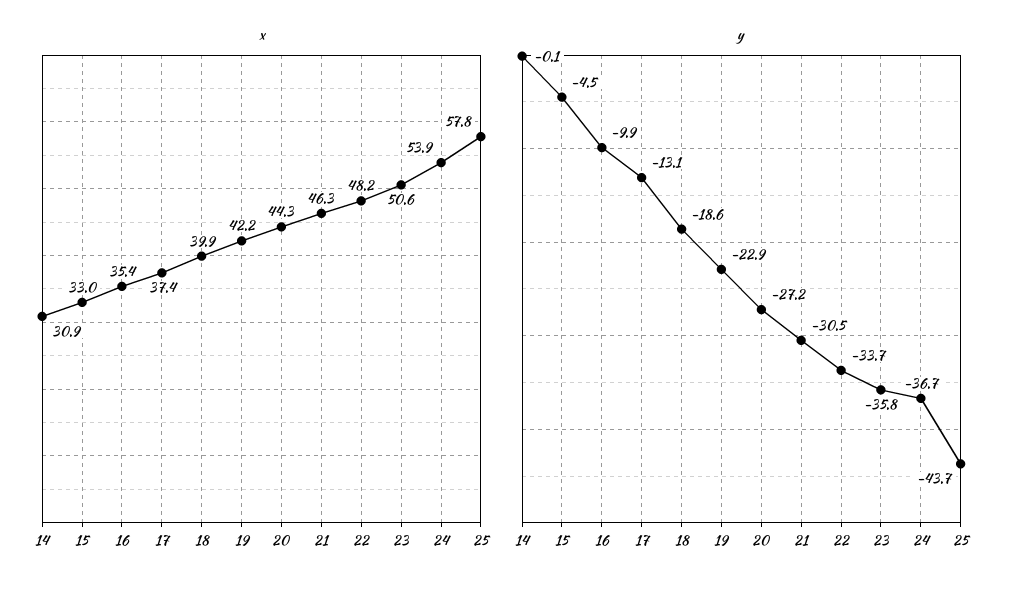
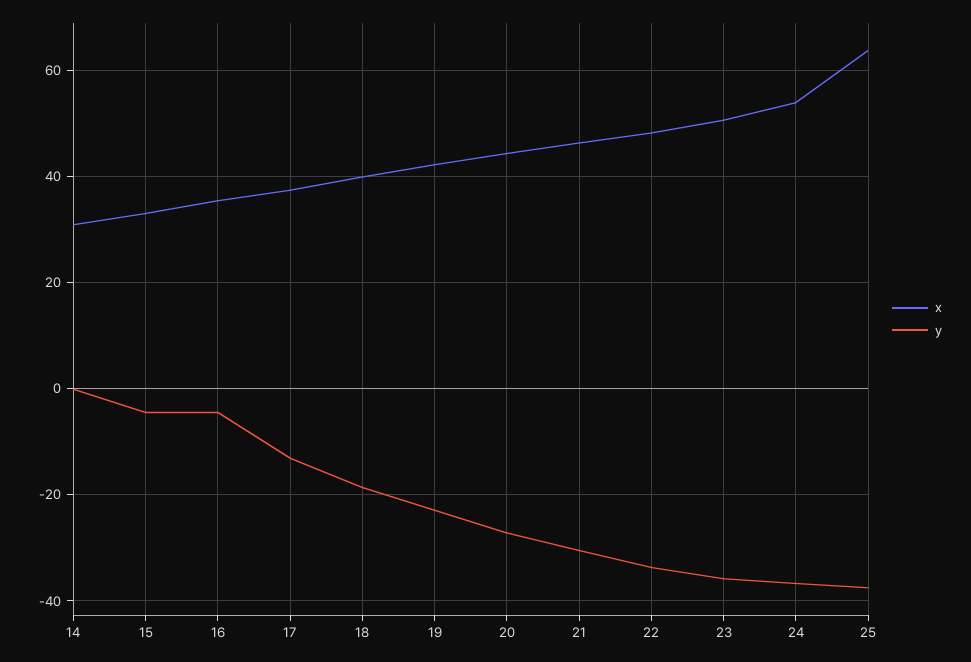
  {
    "x": {
      "14": 30.9,
      "15": 33,
      "16": 35.4,
      "17": 37.4,
      "18": 39.9,
      "19": 42.2,
      "20": 44.3,
      "21": 46.3,
      "22": 48.2,
      "23": 50.6,
      "24": 53.9,
-     "25": 57.8
+     "25": 64
    },
    "y": {
      "14": -0.1,
      "15": -4.5,
-     "16": -9.9,
+     "16": -4,
      "17": -13.1,
      "18": -18.6,
      "19": -22.9,
      "20": -27.2,
      "21": -30.5,
      "22": -33.7,
      "23": -35.8,
      "24": -36.7,
-     "25": -43.7
+     "25": -38
    }
  }

